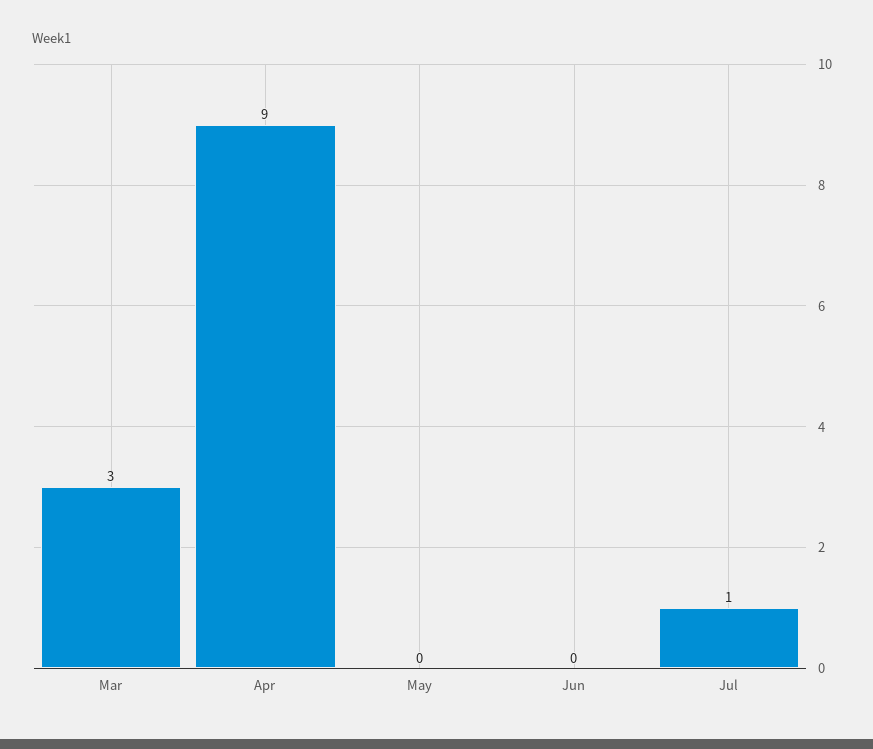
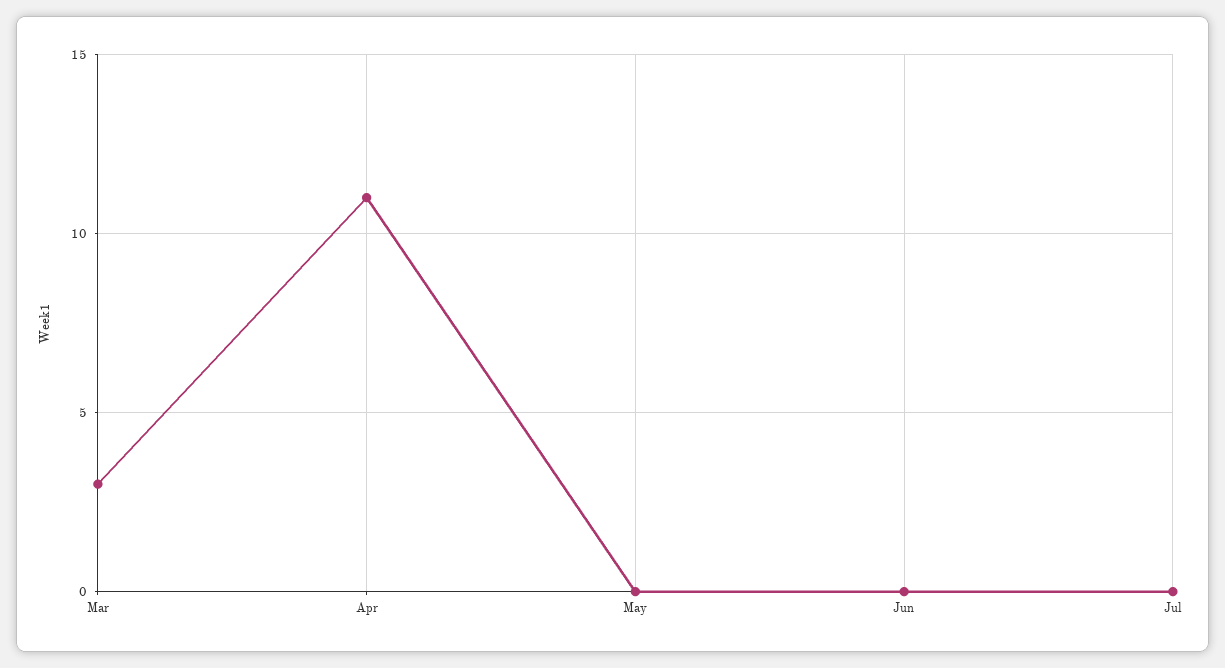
  {
    "Mar": 3,
-   "Apr": 9,
+   "Apr": 11,
    "May": 0,
    "Jun": 0,
-   "Jul": 1
+   "Jul": 0
  }

